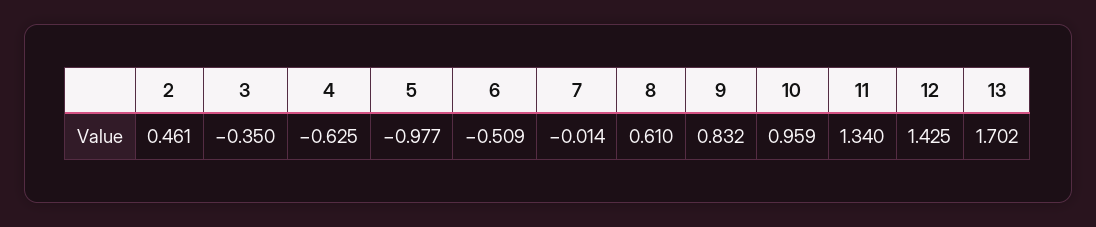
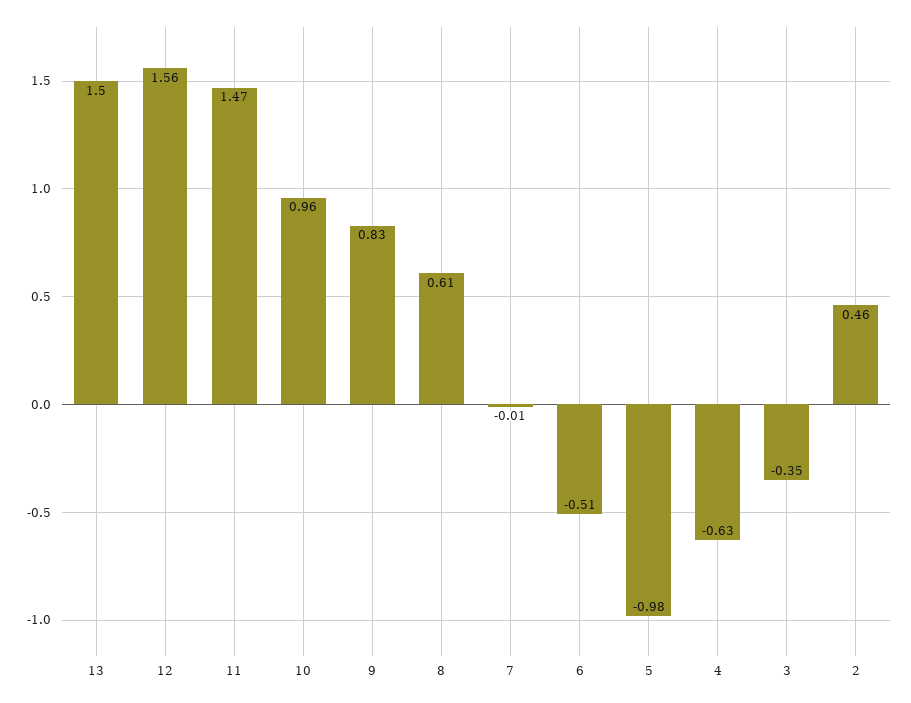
  {
    "2": 0.461,
    "3": -0.35,
    "4": -0.625,
    "5": -0.977,
    "6": -0.509,
    "7": -0.014,
    "8": 0.61,
    "9": 0.832,
    "10": 0.959,
-   "11": 1.34,
+   "11": 1.47,
-   "12": 1.425,
+   "12": 1.56,
-   "13": 1.702
+   "13": 1.5
  }

